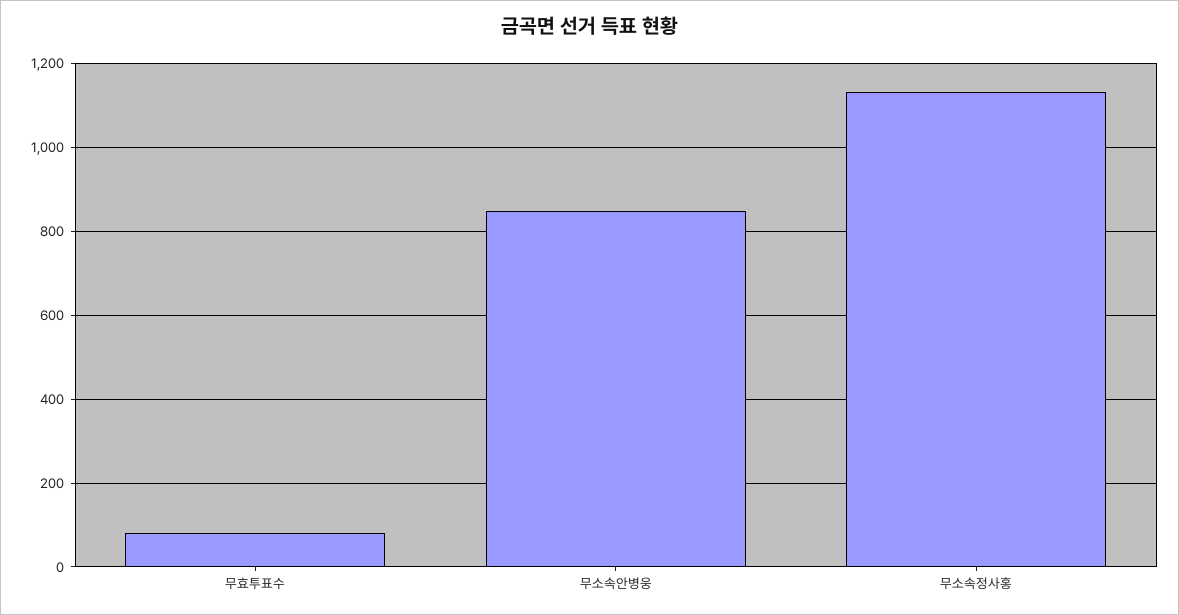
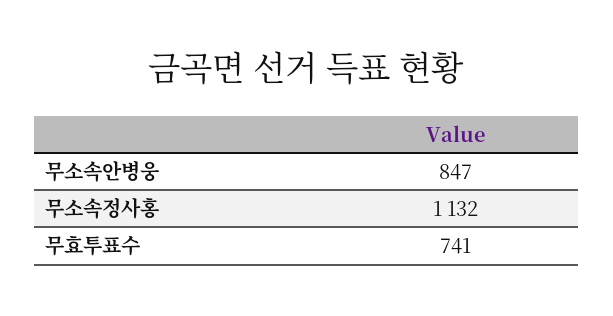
  {
-   "무효투표수": 80,
+   "무효투표수": 741,
    "무소속안병웅": 847,
    "무소속정사홍": 1132
  }

